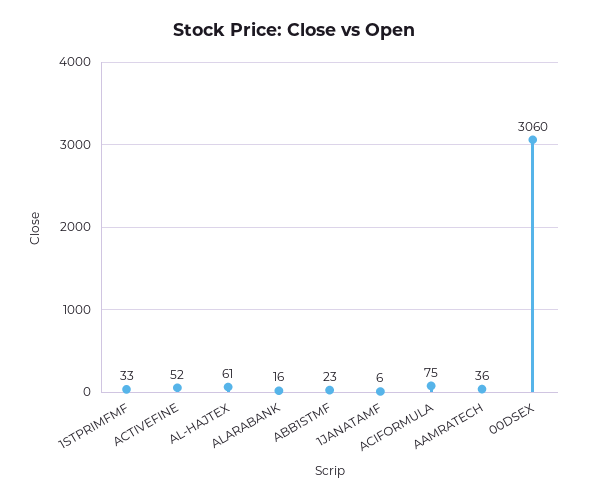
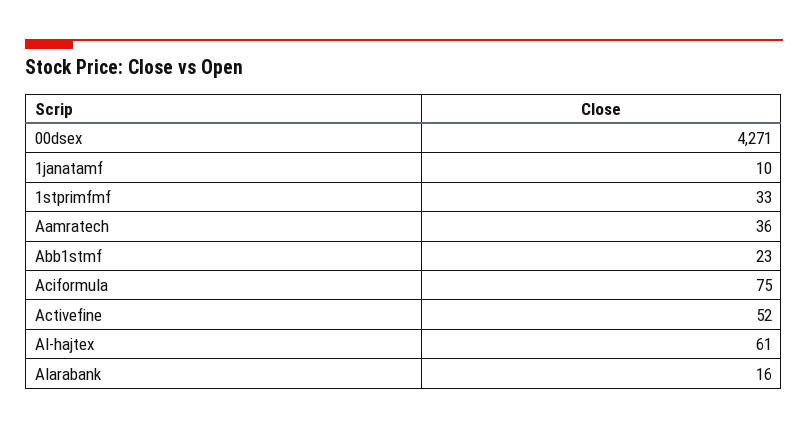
  {
    "1STPRIMFMF": 33,
    "ACTIVEFINE": 52,
    "AL-HAJTEX": 61,
    "ALARABANK": 16,
    "ABB1STMF": 23,
-   "1JANATAMF": 6,
+   "1JANATAMF": 10,
    "ACIFORMULA": 75,
    "AAMRATECH": 36,
-   "00DSEX": 3060
+   "00DSEX": 4271
  }

